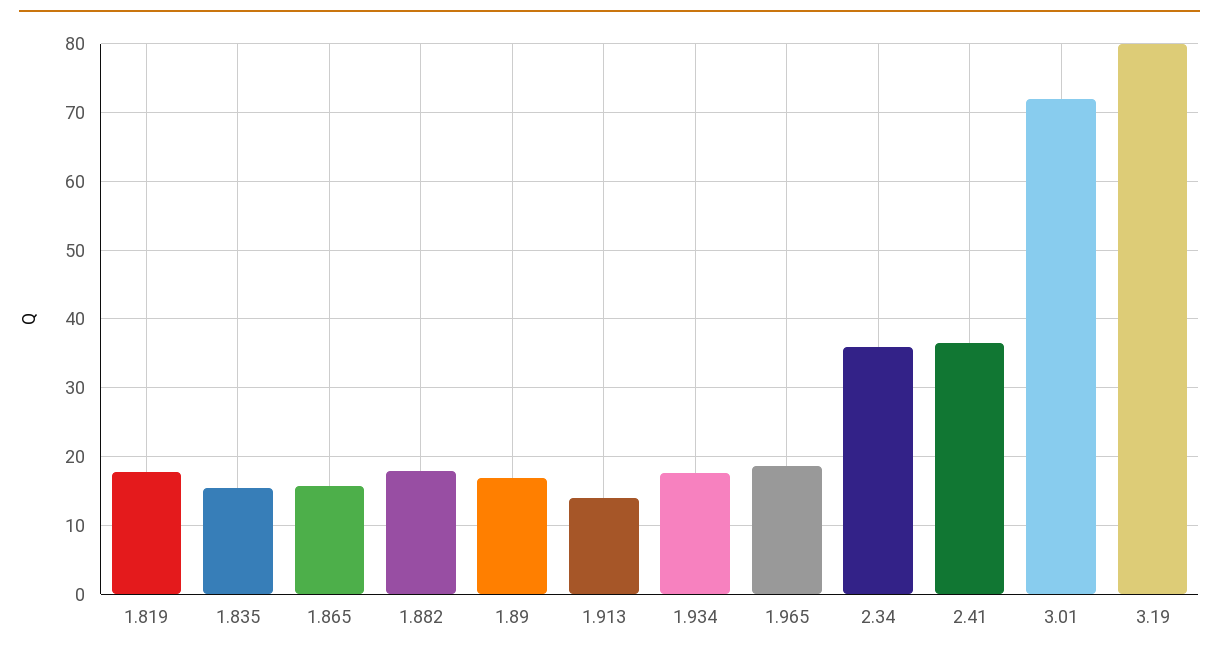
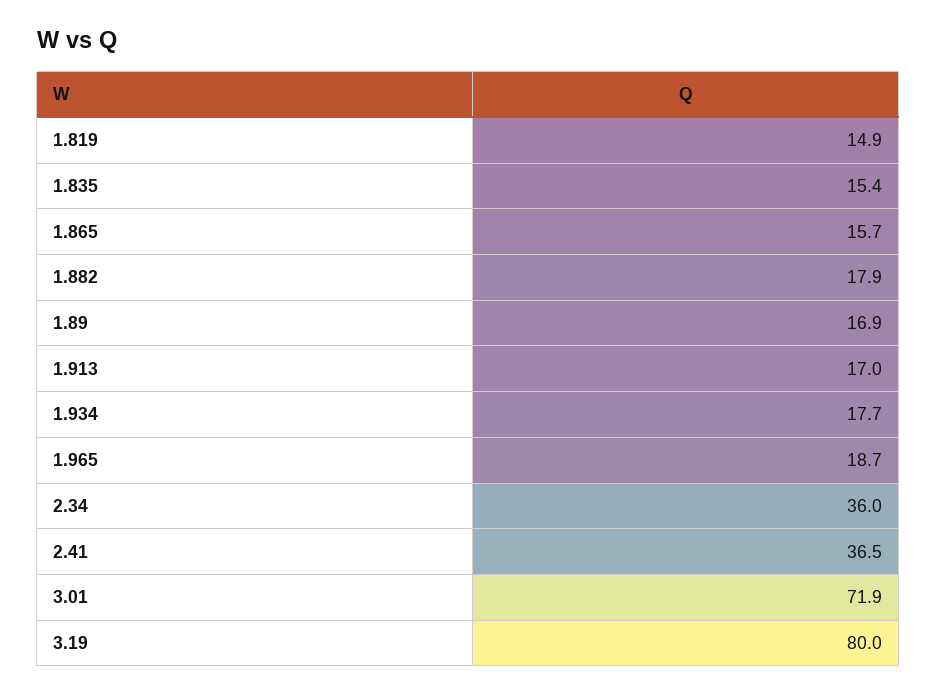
  {
-   "1.819": 18,
+   "1.819": 14.9,
    "1.835": 15.4,
    "1.865": 15.7,
    "1.882": 17.9,
    "1.89": 16.9,
-   "1.913": 14,
+   "1.913": 17,
    "1.934": 17.7,
    "1.965": 18.7,
    "2.34": 36,
    "2.41": 36.5,
    "3.01": 71.9,
    "3.19": 80
  }

